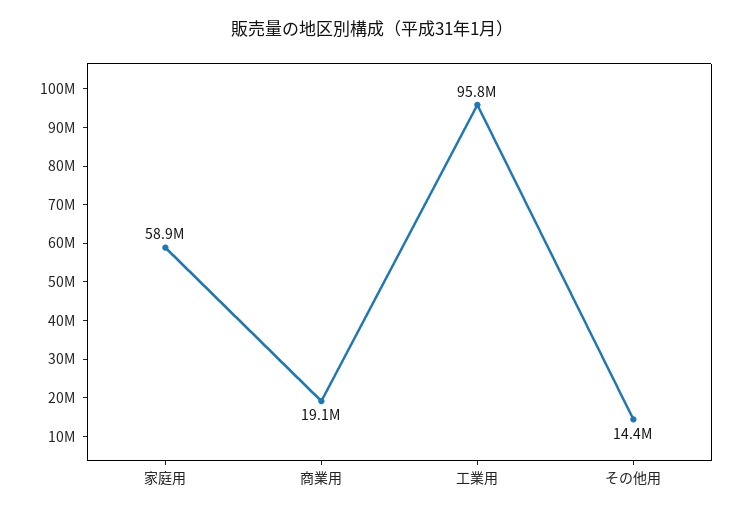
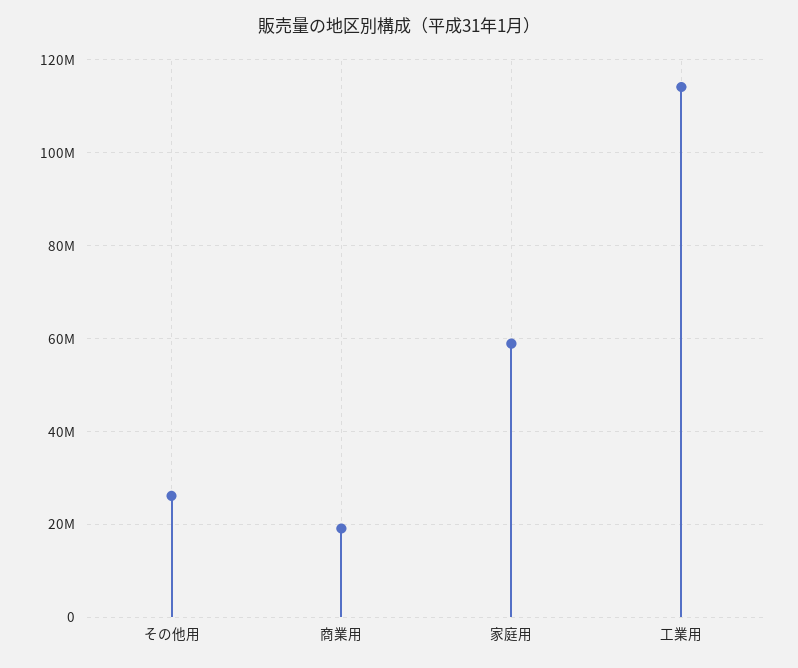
  {
    "家庭用": 58900000,
    "商業用": 19100000,
-   "工業用": 95800000,
+   "工業用": 114000000,
-   "その他用": 14400000
+   "その他用": 26000000
  }

